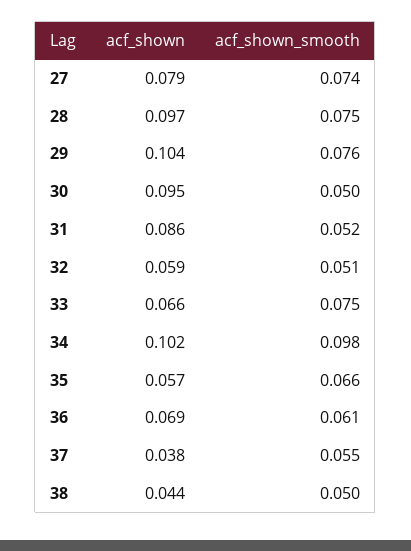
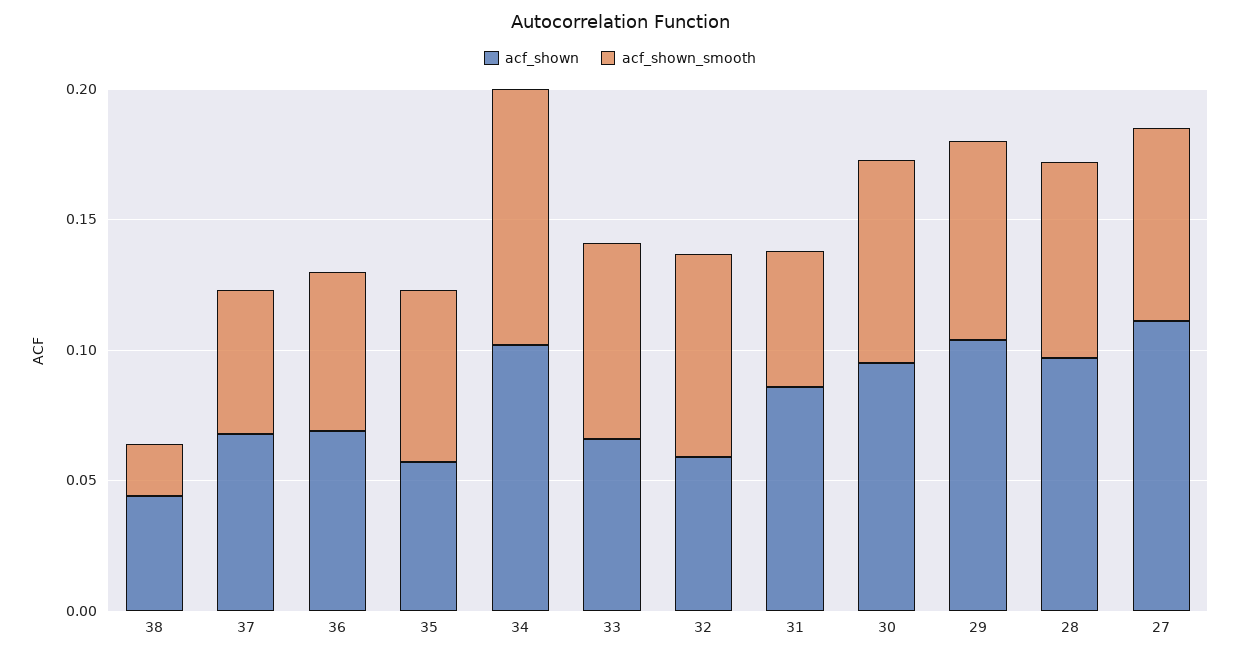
  {
    "acf_shown": {
-     "27": 0.079,
+     "27": 0.11,
      "28": 0.097,
      "29": 0.104,
      "30": 0.095,
      "31": 0.086,
      "32": 0.059,
      "33": 0.066,
      "34": 0.102,
      "35": 0.057,
      "36": 0.069,
-     "37": 0.038,
+     "37": 0.07,
      "38": 0.044
    },
    "acf_shown_smooth": {
      "27": 0.074,
      "28": 0.075,
      "29": 0.076,
-     "30": 0.05,
+     "30": 0.08,
      "31": 0.052,
-     "32": 0.051,
+     "32": 0.08,
      "33": 0.075,
      "34": 0.098,
      "35": 0.066,
      "36": 0.061,
      "37": 0.055,
-     "38": 0.05
+     "38": 0.02
    }
  }

